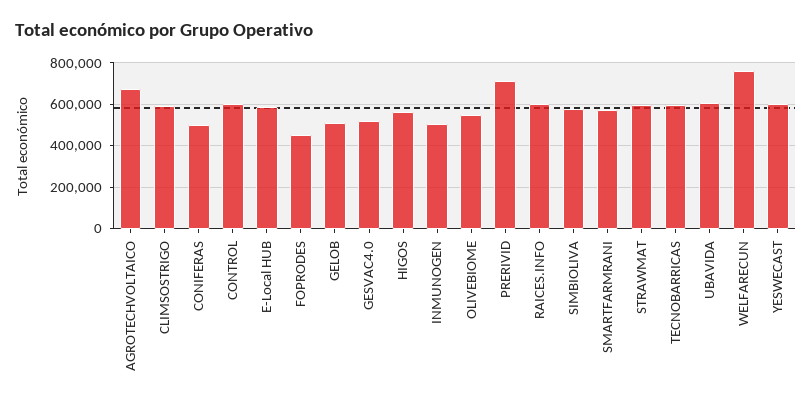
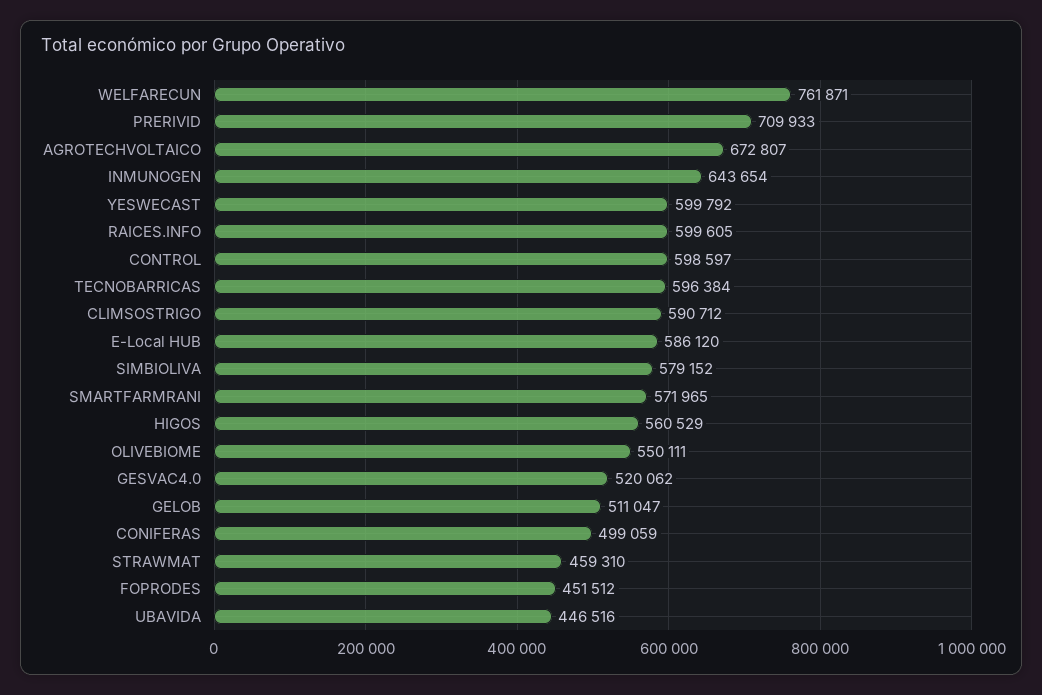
  {
    "AGROTECHVOLTAICO": 672807,
    "CLIMSOSTRIGO": 590712,
    "CONIFERAS": 499059,
    "CONTROL": 598597,
    "E-Local HUB": 586120,
    "FOPRODES": 451512,
    "GELOB": 511047,
    "GESVAC4.0": 520062,
    "HIGOS": 560529,
-   "INMUNOGEN": 500000,
+   "INMUNOGEN": 643654,
    "OLIVEBIOME": 550111,
    "PRERIVID": 709933,
    "RAICES.INFO": 599605,
    "SIMBIOLIVA": 579152,
    "SMARTFARMRANI": 571965,
-   "STRAWMAT": 600000,
+   "STRAWMAT": 459310,
    "TECNOBARRICAS": 596384,
-   "UBAVIDA": 600000,
+   "UBAVIDA": 446516,
    "WELFARECUN": 761871,
    "YESWECAST": 599792
  }

